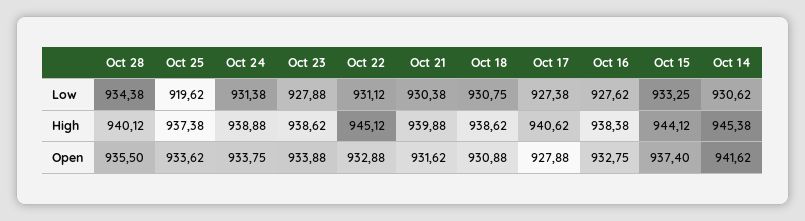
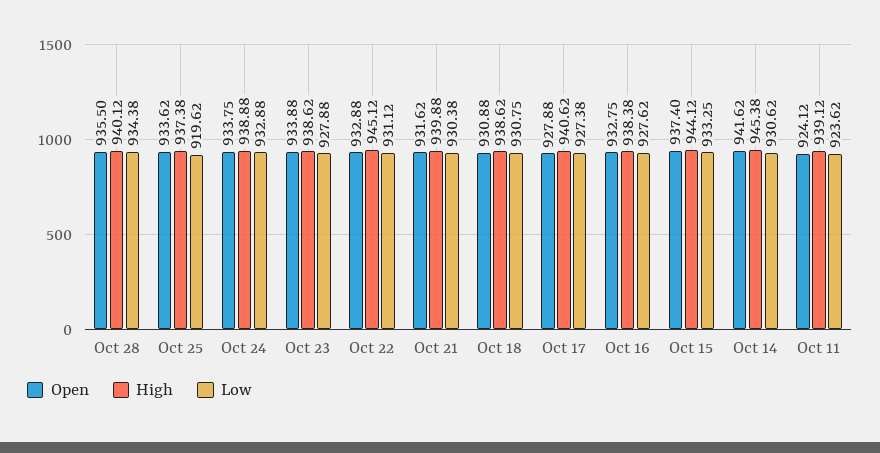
  {
    "Low": {
      "Oct 28": 934.38,
      "Oct 25": 919.62,
-     "Oct 24": 931.38,
+     "Oct 24": 932.88,
      "Oct 23": 927.88,
      "Oct 22": 931.12,
      "Oct 21": 930.38,
      "Oct 18": 930.75,
      "Oct 17": 927.38,
      "Oct 16": 927.62,
      "Oct 15": 933.25,
-     "Oct 14": 930.62
+     "Oct 14": 930.62,
+     "Oct 11": 923.62
    },
    "High": {
      "Oct 28": 940.12,
      "Oct 25": 937.38,
      "Oct 24": 938.88,
      "Oct 23": 938.62,
      "Oct 22": 945.12,
      "Oct 21": 939.88,
      "Oct 18": 938.62,
      "Oct 17": 940.62,
      "Oct 16": 938.38,
      "Oct 15": 944.12,
-     "Oct 14": 945.38
+     "Oct 14": 945.38,
+     "Oct 11": 939.12
    },
    "Open": {
      "Oct 28": 935.5,
      "Oct 25": 933.62,
      "Oct 24": 933.75,
      "Oct 23": 933.88,
      "Oct 22": 932.88,
      "Oct 21": 931.62,
      "Oct 18": 930.88,
      "Oct 17": 927.88,
      "Oct 16": 932.75,
      "Oct 15": 937.4,
-     "Oct 14": 941.62
+     "Oct 14": 941.62,
+     "Oct 11": 924.12
    }
  }

